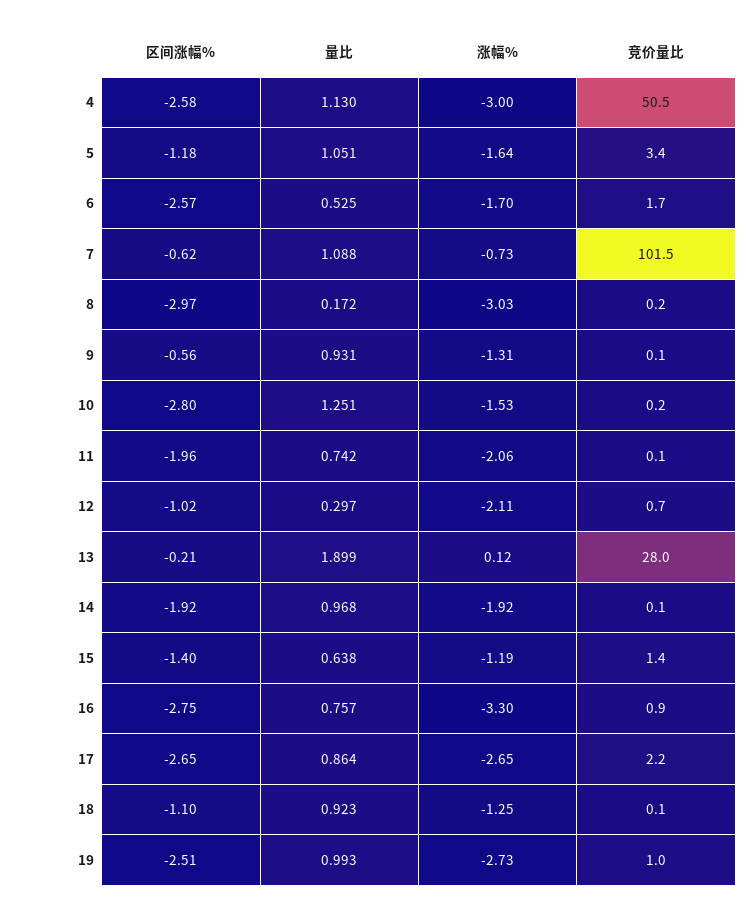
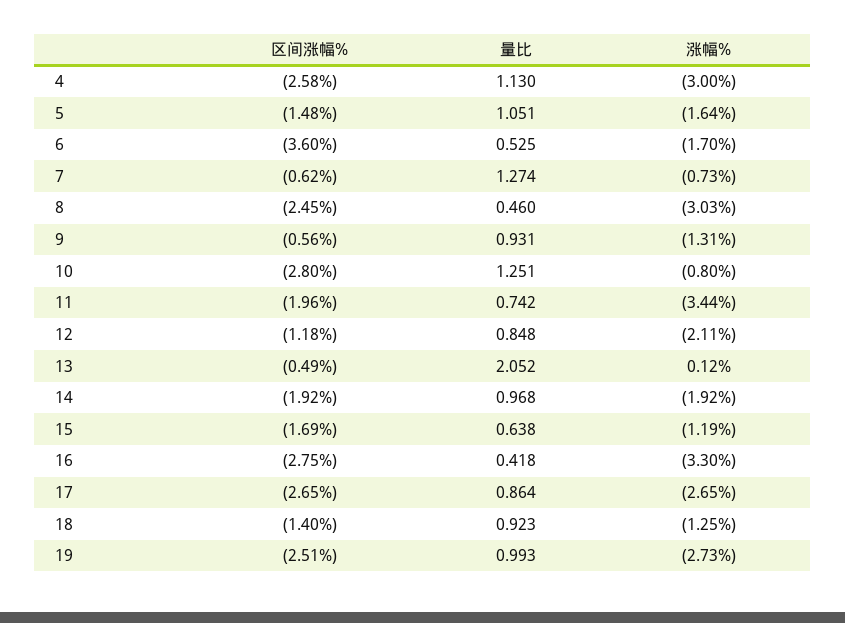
  {
    "区间涨幅%": {
      "4": -2.58,
-     "5": -1.18,
+     "5": -1.48,
-     "6": -2.57,
+     "6": -3.6,
      "7": -0.62,
-     "8": -2.97,
+     "8": -2.45,
      "9": -0.56,
      "10": -2.8,
      "11": -1.96,
-     "12": -1.02,
+     "12": -1.18,
-     "13": -0.21,
+     "13": -0.49,
      "14": -1.92,
-     "15": -1.4,
+     "15": -1.69,
      "16": -2.75,
      "17": -2.65,
-     "18": -1.1,
+     "18": -1.4,
      "19": -2.51
    },
    "量比": {
      "4": 1.13,
      "5": 1.051,
      "6": 0.525,
-     "7": 1.088,
+     "7": 1.274,
-     "8": 0.172,
+     "8": 0.46,
      "9": 0.931,
      "10": 1.251,
      "11": 0.742,
-     "12": 0.297,
+     "12": 0.848,
-     "13": 1.899,
+     "13": 2.052,
      "14": 0.968,
      "15": 0.638,
-     "16": 0.757,
+     "16": 0.418,
      "17": 0.864,
      "18": 0.923,
      "19": 0.993
    },
    "涨幅%": {
      "4": -3,
      "5": -1.64,
      "6": -1.7,
      "7": -0.73,
      "8": -3.03,
      "9": -1.31,
-     "10": -1.53,
+     "10": -0.8,
-     "11": -2.06,
+     "11": -3.44,
      "12": -2.11,
      "13": 0.12,
      "14": -1.92,
      "15": -1.19,
      "16": -3.3,
      "17": -2.65,
      "18": -1.25,
      "19": -2.73
-   },
+   }
-   "竞价量比": {
-     "4": 50.5,
-     "5": 3.4,
-     "6": 1.7,
-     "7": 101.5,
-     "8": 0.2,
-     "9": 0.1,
-     "10": 0.2,
-     "11": 0.1,
-     "12": 0.7,
-     "13": 28,
-     "14": 0.1,
-     "15": 1.4,
-     "16": 0.9,
-     "17": 2.2,
-     "18": 0.1,
-     "19": 1
-   }
  }

